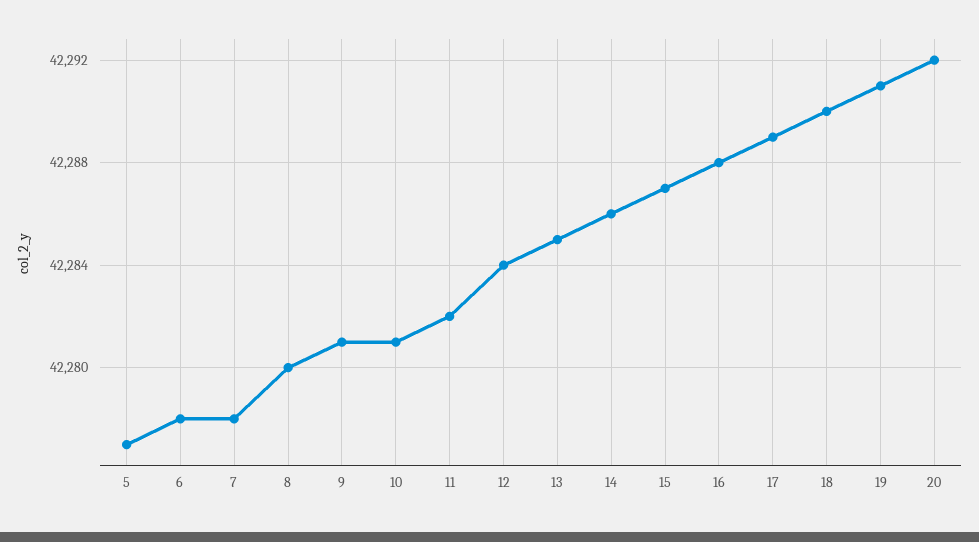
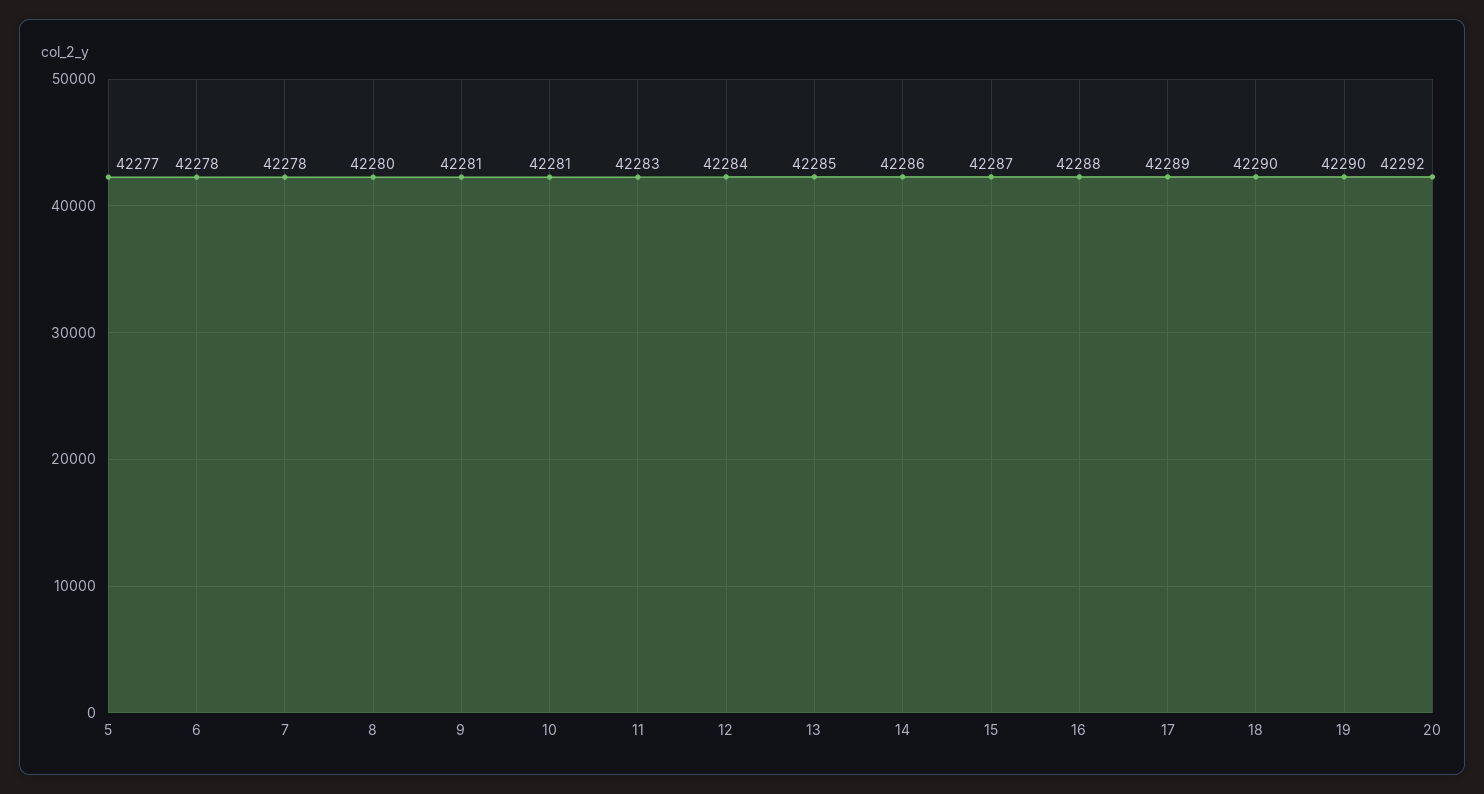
  {
    "5": 42277,
    "6": 42278,
    "7": 42278,
    "8": 42280,
    "9": 42281,
    "10": 42281,
-   "11": 42282,
+   "11": 42283,
    "12": 42284,
    "13": 42285,
    "14": 42286,
    "15": 42287,
    "16": 42288,
    "17": 42289,
    "18": 42290,
-   "19": 42291,
+   "19": 42290,
    "20": 42292
  }

